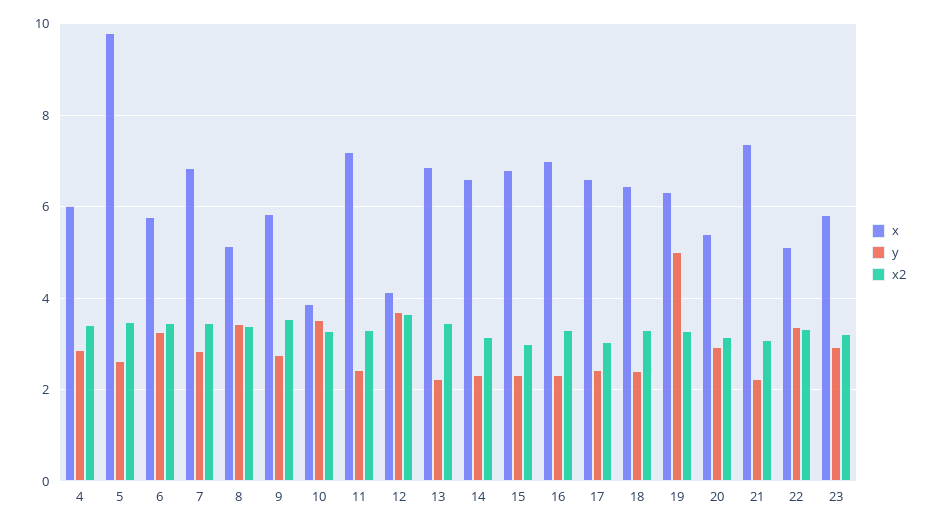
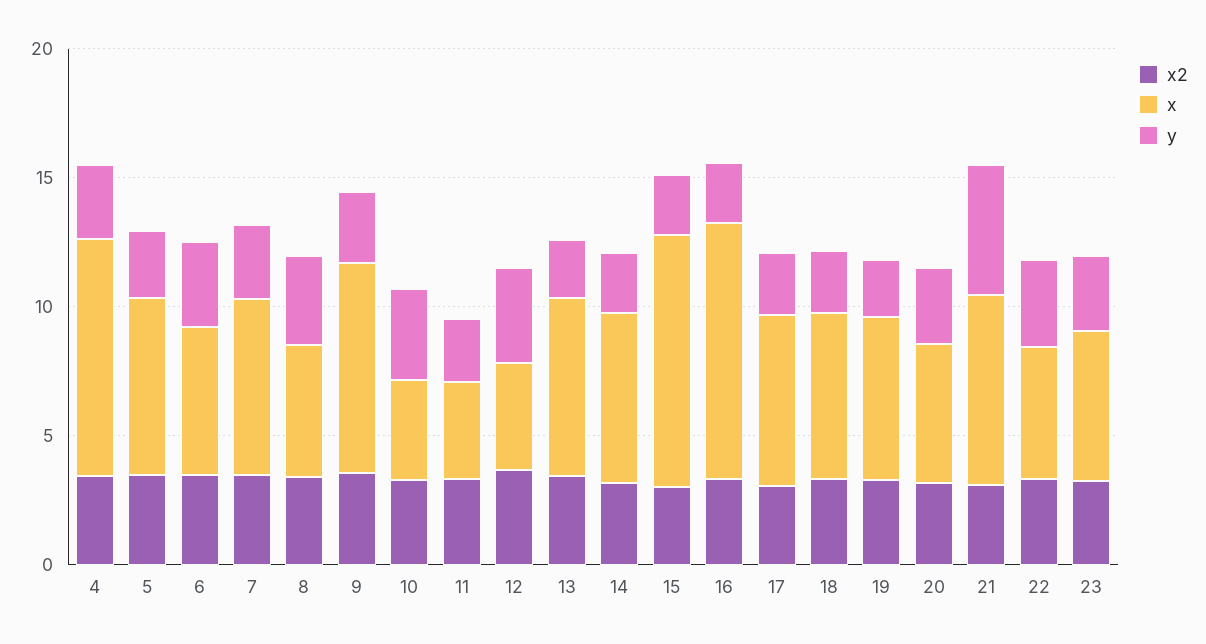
  {
    "x": {
-     "4": 6,
+     "4": 9,
-     "5": 9.8,
+     "5": 7,
      "6": 5.8,
      "7": 6.8,
      "8": 5.2,
-     "9": 5.8,
+     "9": 8,
      "10": 3.8,
-     "11": 7.2,
+     "11": 4,
      "12": 4.2,
      "13": 6.8,
      "14": 6.6,
-     "15": 6.8,
+     "15": 10,
-     "16": 7,
+     "16": 10,
      "17": 6.6,
      "18": 6.4,
      "19": 6.4,
      "20": 5.4,
      "21": 7.4,
      "22": 5.2,
      "23": 5.8
    },
    "y": {
      "4": 2.8,
      "5": 2.6,
      "6": 3.2,
      "7": 2.8,
      "8": 3.4,
      "9": 2.8,
      "10": 3.6,
      "11": 2.4,
      "12": 3.8,
      "13": 2.2,
      "14": 2.4,
      "15": 2.4,
      "16": 2.4,
      "17": 2.4,
      "18": 2.4,
-     "19": 5,
+     "19": 2,
      "20": 3,
-     "21": 2.2,
+     "21": 5,
      "22": 3.4,
      "23": 3
    },
    "x2": {
      "4": 3.4,
      "5": 3.4,
      "6": 3.4,
      "7": 3.4,
      "8": 3.4,
      "9": 3.6,
      "10": 3.2,
      "11": 3.4,
      "12": 3.6,
      "13": 3.4,
      "14": 3.2,
      "15": 3,
      "16": 3.4,
      "17": 3,
      "18": 3.4,
      "19": 3.2,
      "20": 3.2,
      "21": 3,
      "22": 3.4,
      "23": 3.2
    }
  }

